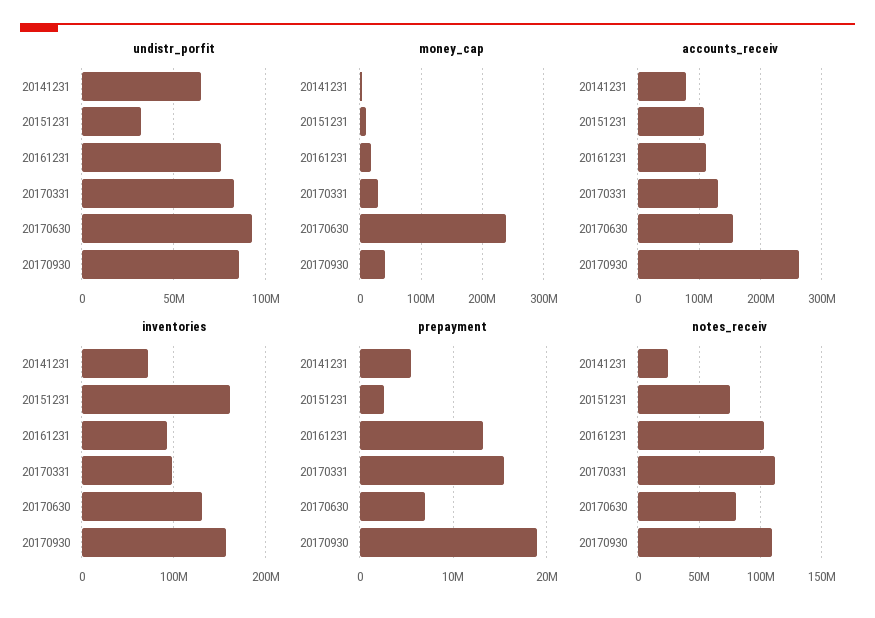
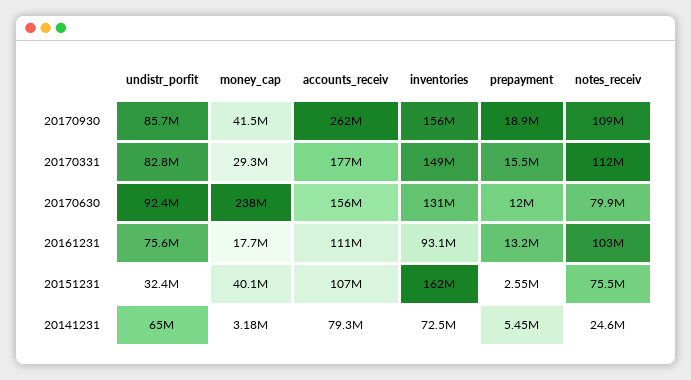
  {
    "undistr_porfit": {
      "20141231": 65000000,
      "20151231": 32400000,
      "20161231": 75600000,
      "20170331": 82800000,
      "20170630": 92400000,
      "20170930": 85700000
    },
    "money_cap": {
      "20141231": 3180000,
-     "20151231": 10000000,
+     "20151231": 40100000,
      "20161231": 17700000,
      "20170331": 29300000,
      "20170630": 238000000,
      "20170930": 41500000
    },
    "accounts_receiv": {
      "20141231": 79300000,
      "20151231": 107000000,
      "20161231": 111000000,
-     "20170331": 130000000,
+     "20170331": 177000000,
      "20170630": 156000000,
      "20170930": 262000000
    },
    "inventories": {
      "20141231": 72500000,
      "20151231": 162000000,
      "20161231": 93100000,
-     "20170331": 100000000,
+     "20170331": 149000000,
      "20170630": 131000000,
      "20170930": 156000000
    },
    "prepayment": {
      "20141231": 5450000,
      "20151231": 2550000,
      "20161231": 13200000,
      "20170331": 15500000,
-     "20170630": 7000000,
+     "20170630": 12000000,
      "20170930": 18900000
    },
    "notes_receiv": {
      "20141231": 24600000,
      "20151231": 75500000,
      "20161231": 103000000,
      "20170331": 112000000,
      "20170630": 79900000,
      "20170930": 109000000
    }
  }

